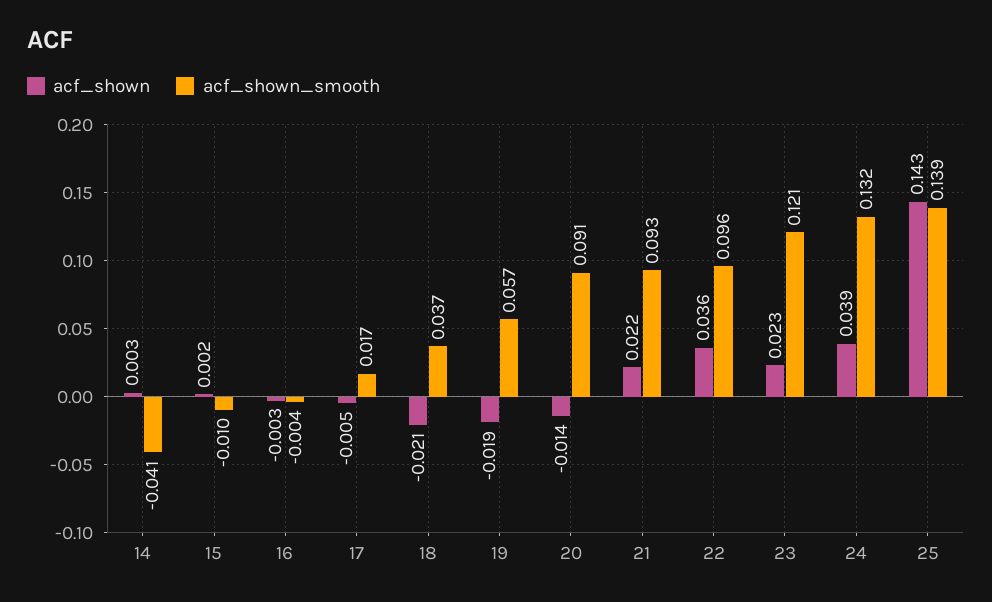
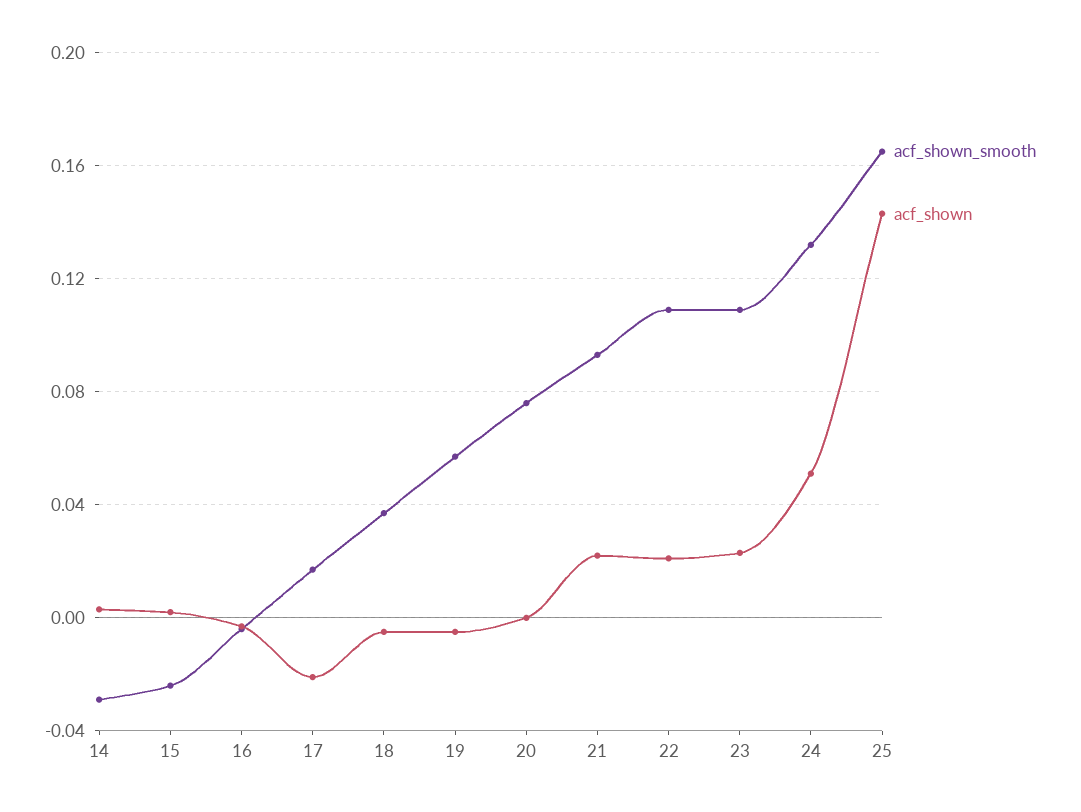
  {
    "acf_shown": {
      "14": 0.003,
      "15": 0.002,
      "16": -0.003,
-     "17": -0.005,
+     "17": -0.02,
-     "18": -0.021,
+     "18": -0.005,
-     "19": -0.019,
+     "19": -0.005,
-     "20": -0.014,
+     "20": 0,
      "21": 0.022,
-     "22": 0.036,
+     "22": 0.02,
      "23": 0.023,
-     "24": 0.039,
+     "24": 0.05,
      "25": 0.143
    },
    "acf_shown_smooth": {
-     "14": -0.041,
+     "14": -0.03,
-     "15": -0.01,
+     "15": -0.025,
      "16": -0.004,
      "17": 0.017,
      "18": 0.037,
      "19": 0.057,
-     "20": 0.091,
+     "20": 0.075,
      "21": 0.093,
-     "22": 0.096,
+     "22": 0.11,
-     "23": 0.121,
+     "23": 0.11,
      "24": 0.132,
-     "25": 0.139
+     "25": 0.165
    }
  }

